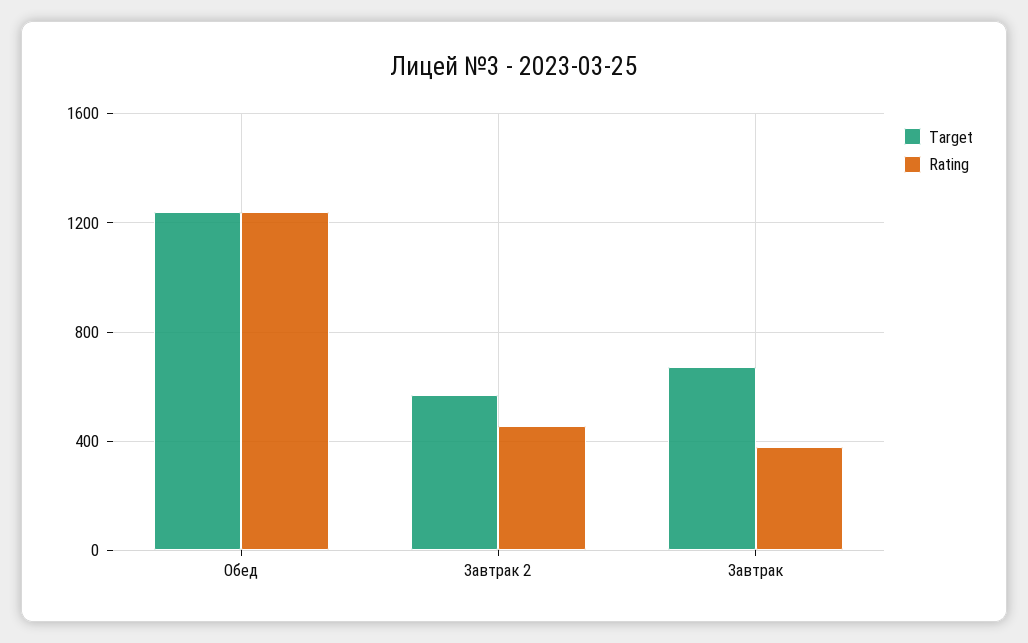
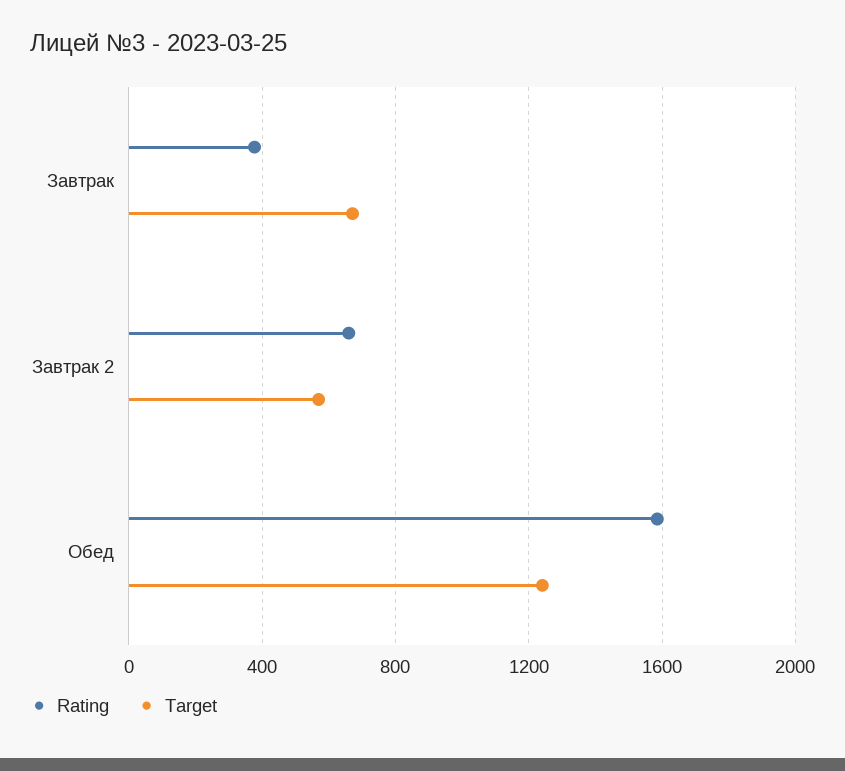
  {
    "Target": {
      "Обед": 1250,
      "Завтрак 2": 550,
      "Завтрак": 650
    },
    "Rating": {
-     "Обед": 1250,
+     "Обед": 1600,
-     "Завтрак 2": 450,
+     "Завтрак 2": 650,
      "Завтрак": 400
    }
  }

